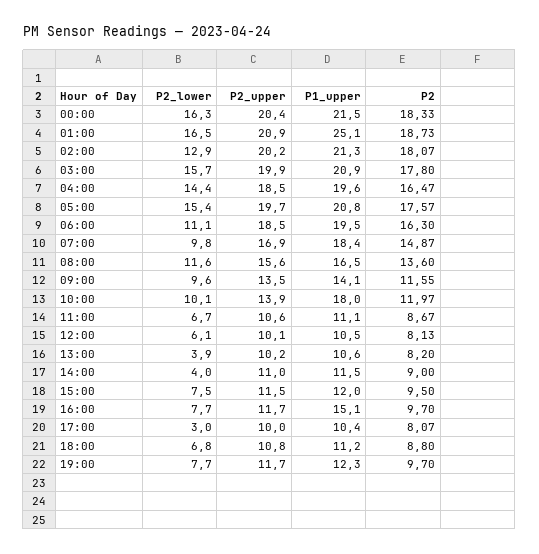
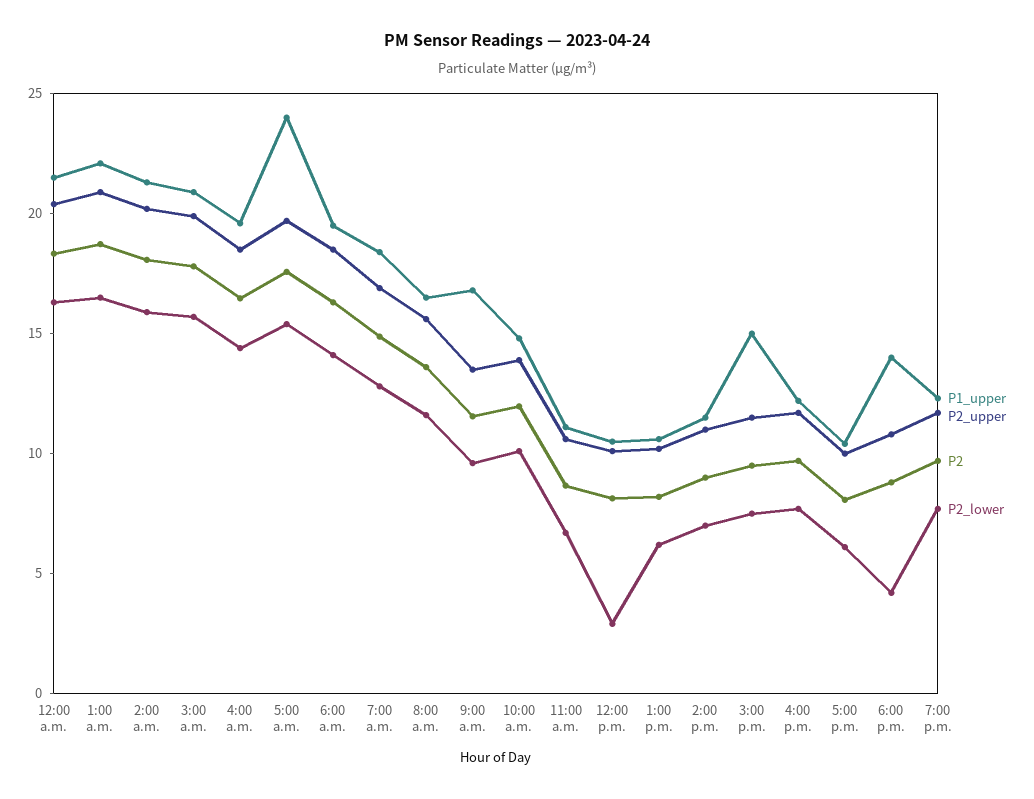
  {
    "P2_lower": {
      "00:00": 16.3,
      "01:00": 16.5,
-     "02:00": 12.9,
+     "02:00": 16,
      "03:00": 15.7,
      "04:00": 14.4,
      "05:00": 15.4,
-     "06:00": 11.1,
+     "06:00": 14,
-     "07:00": 9.8,
+     "07:00": 13,
      "08:00": 11.6,
      "09:00": 9.6,
      "10:00": 10.1,
      "11:00": 6.7,
-     "12:00": 6.1,
+     "12:00": 3,
-     "13:00": 3.9,
+     "13:00": 6,
-     "14:00": 4,
+     "14:00": 7,
      "15:00": 7.5,
      "16:00": 7.7,
-     "17:00": 3,
+     "17:00": 6,
-     "18:00": 6.8,
+     "18:00": 4,
      "19:00": 7.7
    },
    "P2_upper": {
      "00:00": 20.4,
      "01:00": 20.9,
      "02:00": 20.2,
      "03:00": 19.9,
      "04:00": 18.5,
      "05:00": 19.7,
      "06:00": 18.5,
      "07:00": 16.9,
      "08:00": 15.6,
      "09:00": 13.5,
      "10:00": 13.9,
      "11:00": 10.6,
      "12:00": 10.1,
      "13:00": 10.2,
      "14:00": 11,
      "15:00": 11.5,
      "16:00": 11.7,
      "17:00": 10,
      "18:00": 10.8,
      "19:00": 11.7
    },
    "P1_upper": {
      "00:00": 21.5,
-     "01:00": 25.1,
+     "01:00": 22,
      "02:00": 21.3,
      "03:00": 20.9,
      "04:00": 19.6,
-     "05:00": 20.8,
+     "05:00": 24,
      "06:00": 19.5,
      "07:00": 18.4,
      "08:00": 16.5,
-     "09:00": 14.1,
+     "09:00": 17,
-     "10:00": 18,
+     "10:00": 15,
      "11:00": 11.1,
      "12:00": 10.5,
      "13:00": 10.6,
      "14:00": 11.5,
-     "15:00": 12,
+     "15:00": 15,
-     "16:00": 15.1,
+     "16:00": 12,
      "17:00": 10.4,
-     "18:00": 11.2,
+     "18:00": 14,
      "19:00": 12.3
    },
    "P2": {
      "00:00": 18.33,
      "01:00": 18.73,
      "02:00": 18.07,
      "03:00": 17.8,
      "04:00": 16.47,
      "05:00": 17.57,
      "06:00": 16.3,
      "07:00": 14.87,
      "08:00": 13.6,
      "09:00": 11.55,
      "10:00": 11.97,
      "11:00": 8.67,
      "12:00": 8.13,
      "13:00": 8.2,
      "14:00": 9,
      "15:00": 9.5,
      "16:00": 9.7,
      "17:00": 8.07,
      "18:00": 8.8,
      "19:00": 9.7
    }
  }

